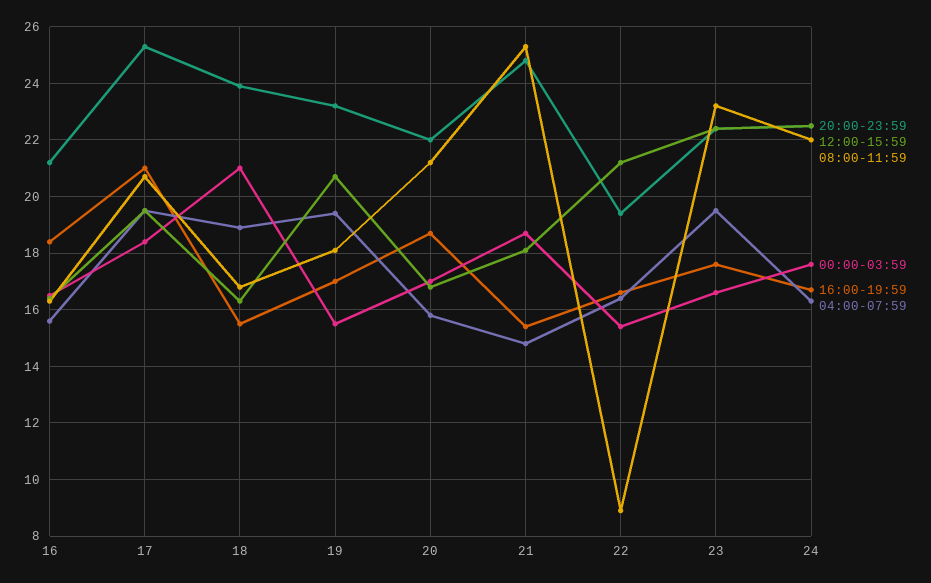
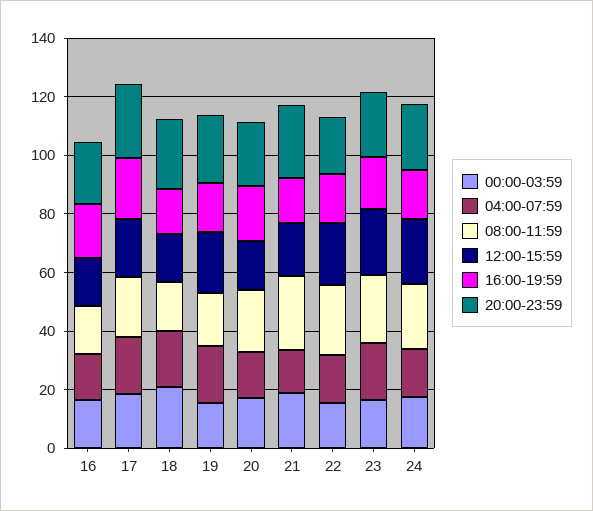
  {
    "20:00-23:59": {
      "16": 21,
      "17": 25.5,
      "18": 24,
      "19": 23,
      "20": 22,
      "21": 25,
      "22": 19.5,
      "23": 22.5,
      "24": 22.5
    },
    "12:00-15:59": {
      "16": 16.5,
      "17": 19.5,
      "18": 16.5,
      "19": 20.5,
      "20": 17,
      "21": 18,
      "22": 21,
      "23": 22.5,
      "24": 22.5
    },
    "08:00-11:59": {
      "16": 16.5,
      "17": 20.5,
      "18": 17,
      "19": 18,
      "20": 21,
      "21": 25.5,
-     "22": 9,
+     "22": 25,
      "23": 23,
      "24": 22
    },
    "00:00-03:59": {
      "16": 16.5,
      "17": 18.5,
      "18": 21,
      "19": 15.5,
      "20": 17,
      "21": 18.5,
      "22": 15.5,
      "23": 16.5,
      "24": 17.5
    },
    "16:00-19:59": {
      "16": 18.5,
      "17": 21,
      "18": 15.5,
      "19": 17,
      "20": 18.5,
      "21": 15.5,
      "22": 16.5,
      "23": 17.5,
      "24": 16.5
    },
    "04:00-07:59": {
      "16": 15.5,
      "17": 19.5,
      "18": 19,
      "19": 19.5,
      "20": 16,
      "21": 15,
      "22": 16.5,
      "23": 19.5,
      "24": 16.5
    }
  }

